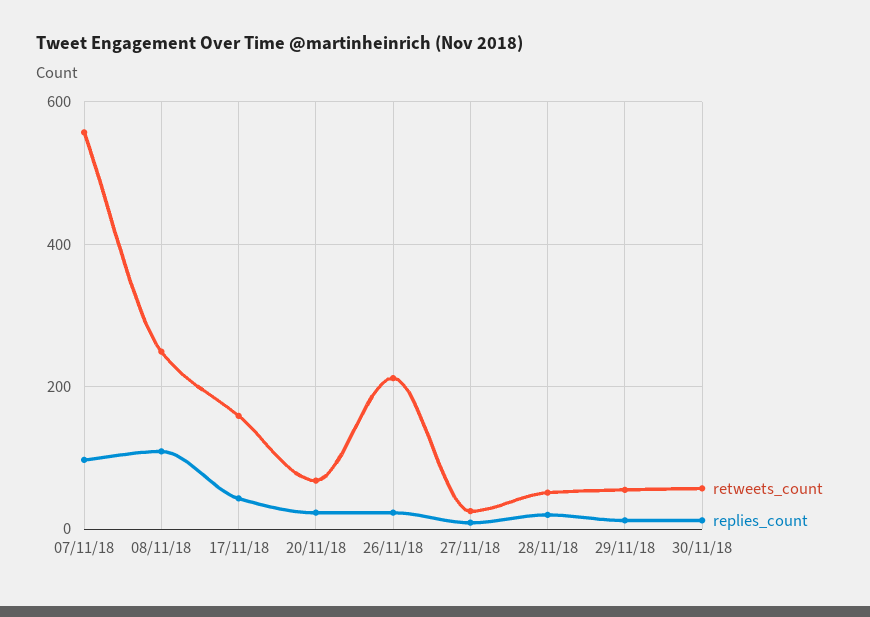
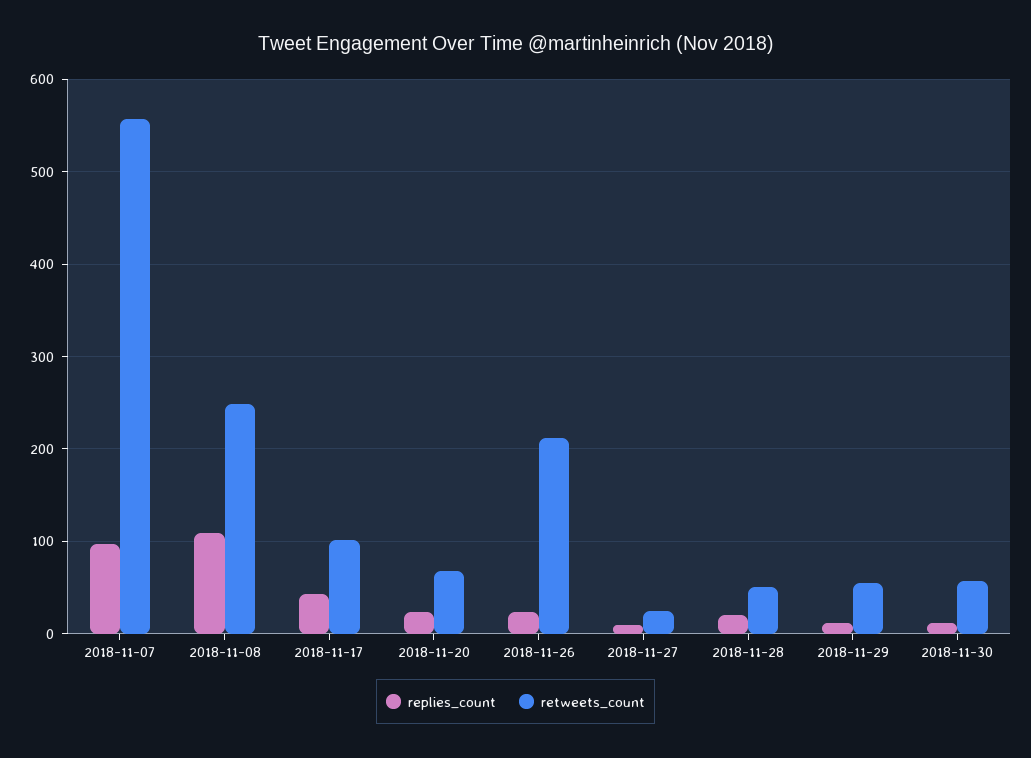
  {
    "retweets_count": {
      "07/11/18": 560,
      "08/11/18": 250,
-     "17/11/18": 160,
+     "17/11/18": 100,
      "20/11/18": 70,
      "26/11/18": 210,
      "27/11/18": 30,
      "28/11/18": 50,
      "29/11/18": 60,
      "30/11/18": 60
    },
    "replies_count": {
      "07/11/18": 100,
      "08/11/18": 110,
      "17/11/18": 40,
      "20/11/18": 20,
      "26/11/18": 20,
      "27/11/18": 10,
      "28/11/18": 20,
      "29/11/18": 10,
      "30/11/18": 10
    }
  }

